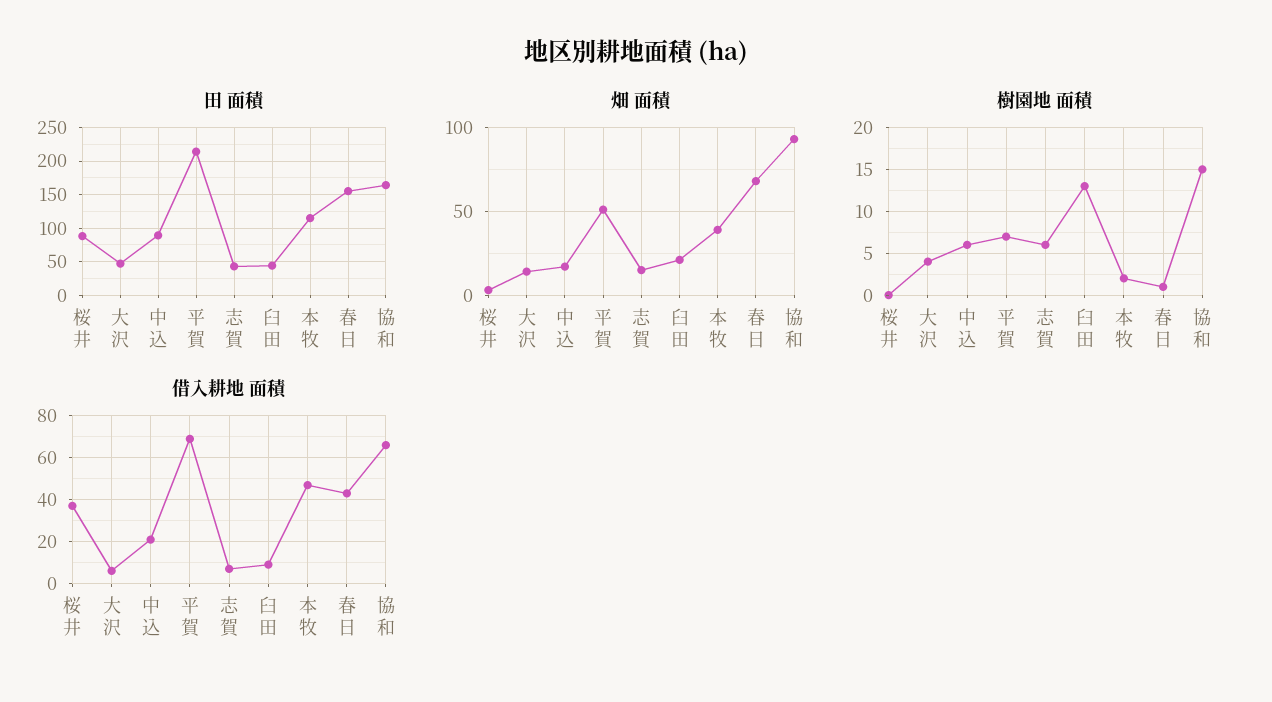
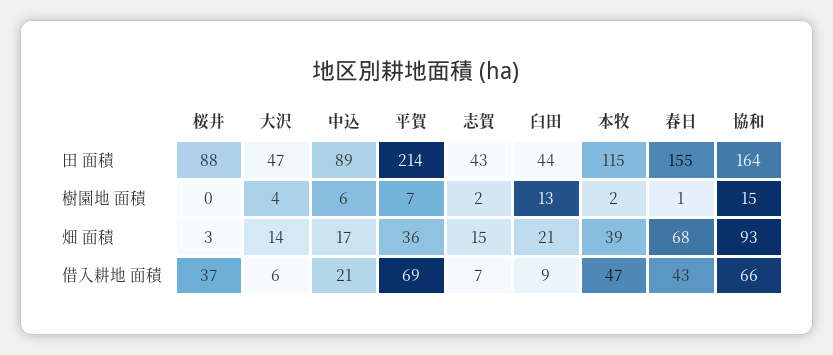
  {
    "田 面積": {
      "桜井": 88,
      "大沢": 47,
      "中込": 89,
      "平賀": 214,
      "志賀": 43,
      "臼田": 44,
      "本牧": 115,
      "春日": 155,
      "協和": 164
    },
    "畑 面積": {
      "桜井": 3,
      "大沢": 14,
      "中込": 17,
-     "平賀": 50,
+     "平賀": 36,
      "志賀": 15,
      "臼田": 21,
      "本牧": 39,
      "春日": 68,
      "協和": 93
    },
    "樹園地 面積": {
      "桜井": 0,
      "大沢": 4,
      "中込": 6,
      "平賀": 7,
-     "志賀": 6,
+     "志賀": 2,
      "臼田": 13,
      "本牧": 2,
      "春日": 1,
      "協和": 15
    },
    "借入耕地 面積": {
      "桜井": 37,
      "大沢": 6,
      "中込": 21,
      "平賀": 69,
      "志賀": 7,
      "臼田": 9,
      "本牧": 47,
      "春日": 43,
      "協和": 66
    }
  }

